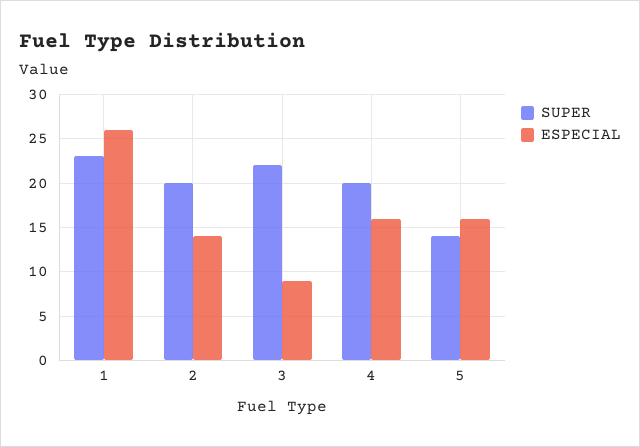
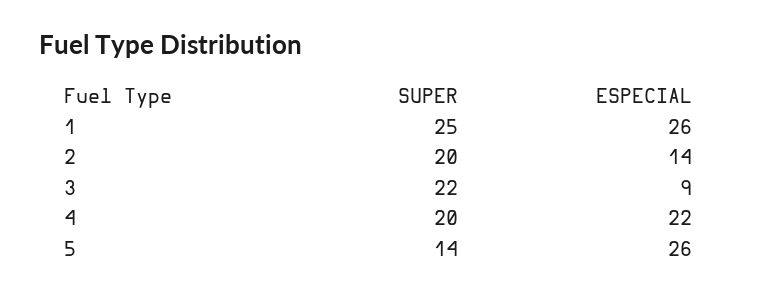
  {
    "SUPER": {
-     "1": 23,
+     "1": 25,
      "2": 20,
      "3": 22,
      "4": 20,
      "5": 14
    },
    "ESPECIAL": {
      "1": 26,
      "2": 14,
      "3": 9,
-     "4": 16,
+     "4": 22,
-     "5": 16
+     "5": 26
    }
  }

